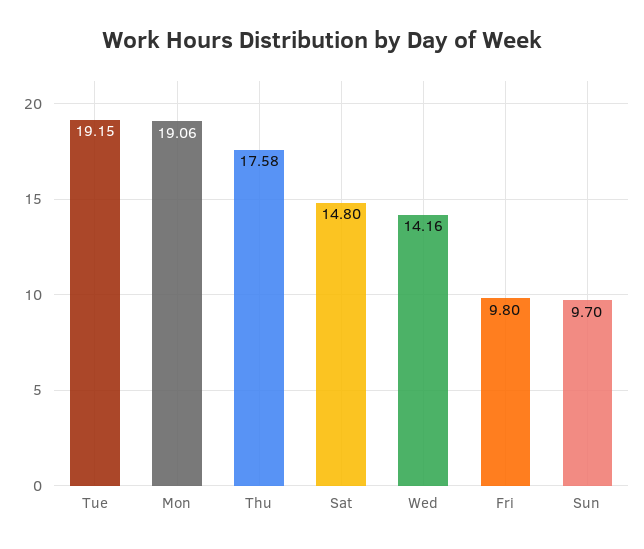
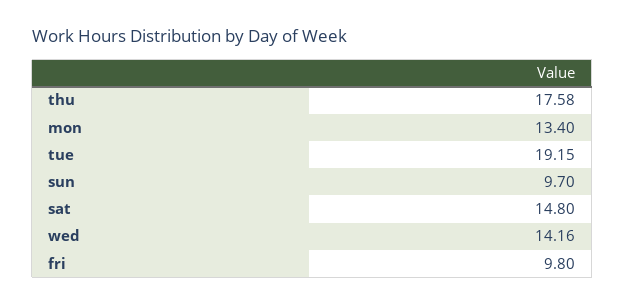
  {
    "Tue": 19.15,
-   "Mon": 19.06,
+   "Mon": 13.4,
    "Thu": 17.58,
    "Sat": 14.8,
    "Wed": 14.16,
    "Fri": 9.8,
    "Sun": 9.7
  }

